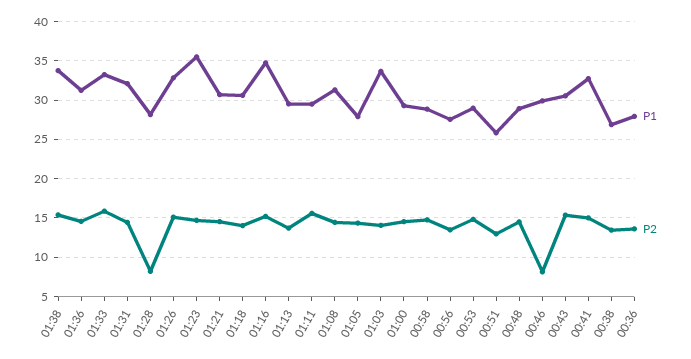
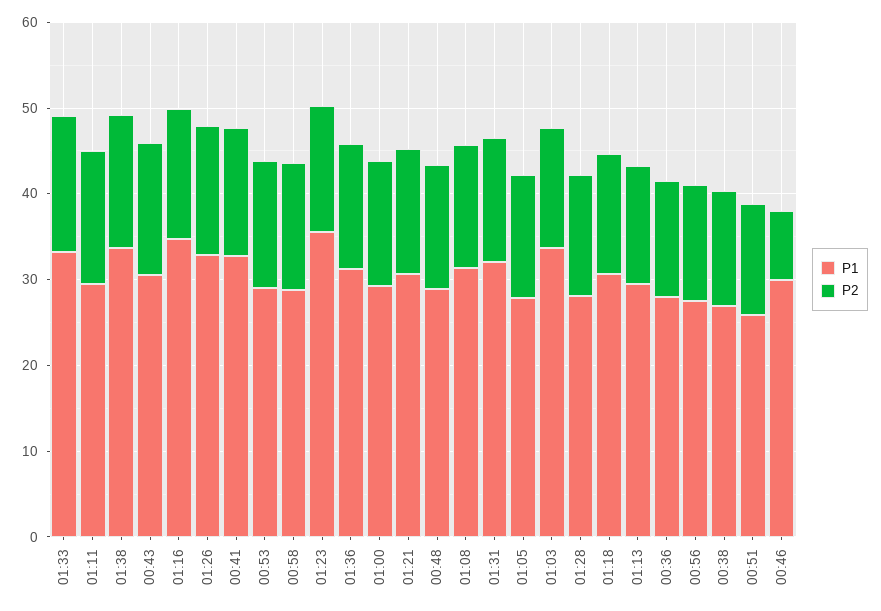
  {
    "P1": {
      "01:38": 34,
      "01:36": 31,
      "01:33": 33,
      "01:31": 32,
      "01:28": 28,
      "01:26": 33,
      "01:23": 36,
      "01:21": 31,
      "01:18": 31,
      "01:16": 35,
      "01:13": 30,
      "01:11": 29,
      "01:08": 31,
      "01:05": 28,
      "01:03": 34,
      "01:00": 29,
      "00:58": 29,
      "00:56": 28,
      "00:53": 29,
      "00:51": 26,
      "00:48": 29,
      "00:46": 30,
      "00:43": 31,
      "00:41": 33,
      "00:38": 27,
      "00:36": 28
    },
    "P2": {
      "01:38": 15,
      "01:36": 15,
      "01:33": 16,
      "01:31": 14,
-     "01:28": 8,
+     "01:28": 14,
      "01:26": 15,
      "01:23": 15,
      "01:21": 15,
      "01:18": 14,
      "01:16": 15,
      "01:13": 14,
      "01:11": 16,
      "01:08": 14,
      "01:05": 14,
      "01:03": 14,
      "01:00": 15,
      "00:58": 15,
      "00:56": 14,
      "00:53": 15,
      "00:51": 13,
      "00:48": 15,
      "00:46": 8,
      "00:43": 15,
      "00:41": 15,
      "00:38": 13,
      "00:36": 14
    }
  }

